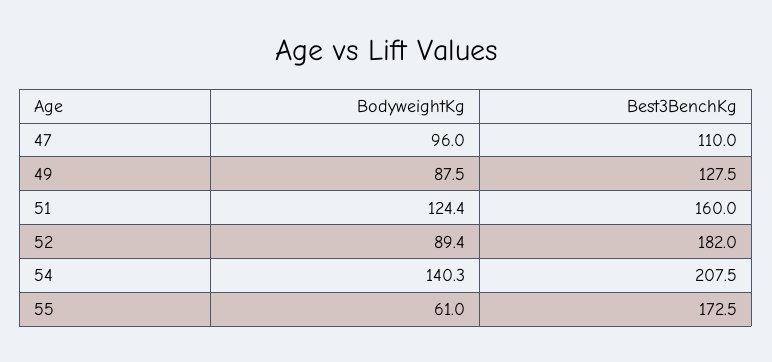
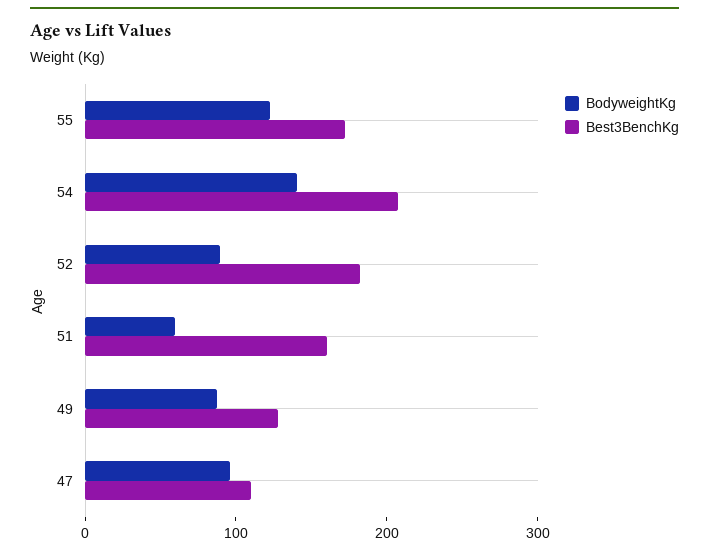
  {
    "BodyweightKg": {
      "47": 96,
      "49": 87.5,
-     "51": 124.4,
+     "51": 60,
      "52": 89.4,
      "54": 140.3,
-     "55": 61
+     "55": 120
    },
    "Best3BenchKg": {
      "47": 110,
      "49": 127.5,
      "51": 160,
      "52": 182,
      "54": 207.5,
      "55": 172.5
    }
  }

